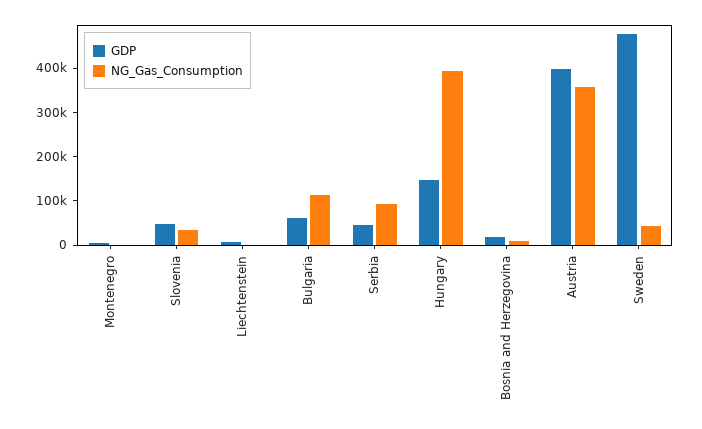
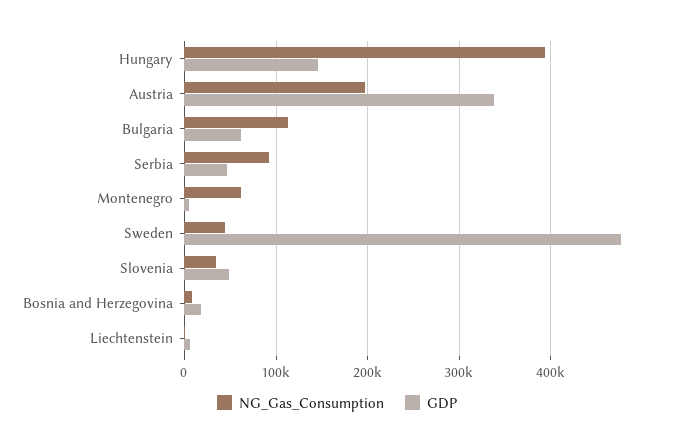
  {
    "GDP": {
      "Montenegro": 0,
      "Slovenia": 50000,
      "Liechtenstein": 10000,
      "Bulgaria": 60000,
      "Serbia": 50000,
      "Hungary": 150000,
      "Bosnia and Herzegovina": 20000,
-     "Austria": 400000,
+     "Austria": 340000,
      "Sweden": 480000
    },
    "NG_Gas_Consumption": {
-     "Montenegro": 0,
+     "Montenegro": 60000,
      "Slovenia": 30000,
      "Liechtenstein": 0,
      "Bulgaria": 110000,
      "Serbia": 90000,
      "Hungary": 390000,
      "Bosnia and Herzegovina": 10000,
-     "Austria": 360000,
+     "Austria": 200000,
      "Sweden": 40000
    }
  }

